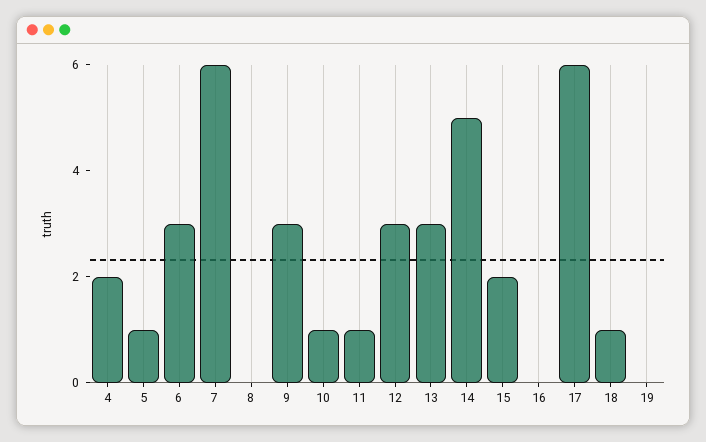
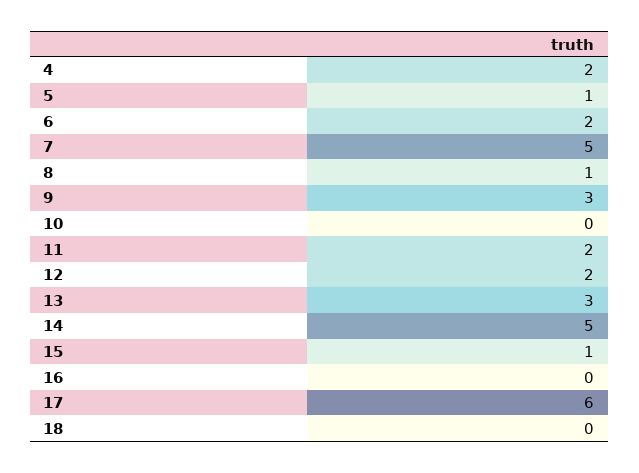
  {
    "4": 2,
    "5": 1,
-   "6": 3,
+   "6": 2,
-   "7": 6,
+   "7": 5,
-   "8": 0,
+   "8": 1,
    "9": 3,
-   "10": 1,
+   "10": 0,
-   "11": 1,
+   "11": 2,
-   "12": 3,
+   "12": 2,
    "13": 3,
    "14": 5,
-   "15": 2,
+   "15": 1,
    "16": 0,
    "17": 6,
-   "18": 1,
+   "18": 0
-   "19": 0
  }

